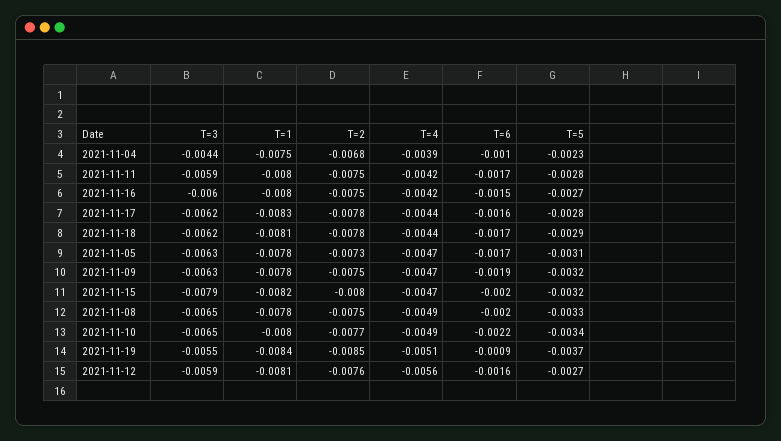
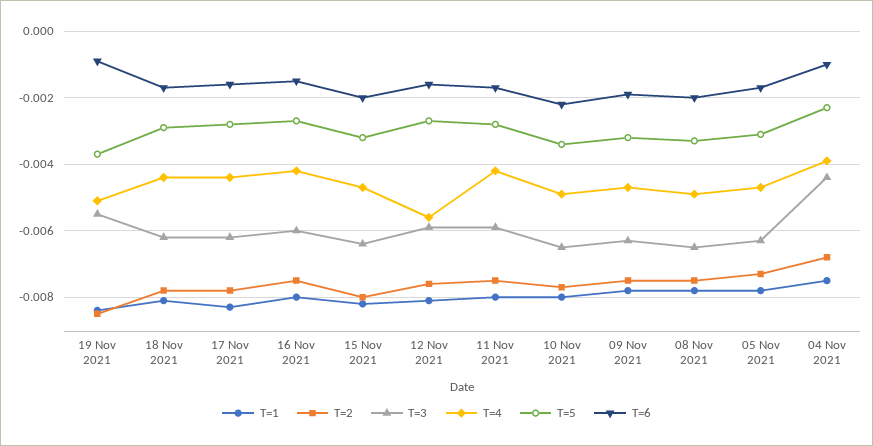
  {
    "T=3": {
      "2021-11-04": -0.0044,
      "2021-11-11": -0.0059,
      "2021-11-16": -0.006,
      "2021-11-17": -0.0062,
      "2021-11-18": -0.0062,
      "2021-11-05": -0.0063,
      "2021-11-09": -0.0063,
-     "2021-11-15": -0.0079,
+     "2021-11-15": -0.0065,
      "2021-11-08": -0.0065,
      "2021-11-10": -0.0065,
      "2021-11-19": -0.0055,
      "2021-11-12": -0.0059
    },
    "T=1": {
      "2021-11-04": -0.0075,
      "2021-11-11": -0.008,
      "2021-11-16": -0.008,
      "2021-11-17": -0.0083,
      "2021-11-18": -0.0081,
      "2021-11-05": -0.0078,
      "2021-11-09": -0.0078,
      "2021-11-15": -0.0082,
      "2021-11-08": -0.0078,
      "2021-11-10": -0.008,
      "2021-11-19": -0.0084,
      "2021-11-12": -0.0081
    },
    "T=2": {
      "2021-11-04": -0.0068,
      "2021-11-11": -0.0075,
      "2021-11-16": -0.0075,
      "2021-11-17": -0.0078,
      "2021-11-18": -0.0078,
      "2021-11-05": -0.0073,
      "2021-11-09": -0.0075,
      "2021-11-15": -0.008,
      "2021-11-08": -0.0075,
      "2021-11-10": -0.0077,
      "2021-11-19": -0.0085,
      "2021-11-12": -0.0076
    },
    "T=4": {
      "2021-11-04": -0.0039,
      "2021-11-11": -0.0042,
      "2021-11-16": -0.0042,
      "2021-11-17": -0.0044,
      "2021-11-18": -0.0044,
      "2021-11-05": -0.0047,
      "2021-11-09": -0.0047,
      "2021-11-15": -0.0047,
      "2021-11-08": -0.0049,
      "2021-11-10": -0.0049,
      "2021-11-19": -0.0051,
      "2021-11-12": -0.0056
    },
    "T=6": {
      "2021-11-04": -0.001,
      "2021-11-11": -0.0017,
      "2021-11-16": -0.0015,
      "2021-11-17": -0.0016,
      "2021-11-18": -0.0017,
      "2021-11-05": -0.0017,
      "2021-11-09": -0.0019,
      "2021-11-15": -0.002,
      "2021-11-08": -0.002,
      "2021-11-10": -0.0022,
      "2021-11-19": -0.0009,
      "2021-11-12": -0.0016
    },
    "T=5": {
      "2021-11-04": -0.0023,
      "2021-11-11": -0.0028,
      "2021-11-16": -0.0027,
      "2021-11-17": -0.0028,
      "2021-11-18": -0.0029,
      "2021-11-05": -0.0031,
      "2021-11-09": -0.0032,
      "2021-11-15": -0.0032,
      "2021-11-08": -0.0033,
      "2021-11-10": -0.0034,
      "2021-11-19": -0.0037,
      "2021-11-12": -0.0027
    }
  }

